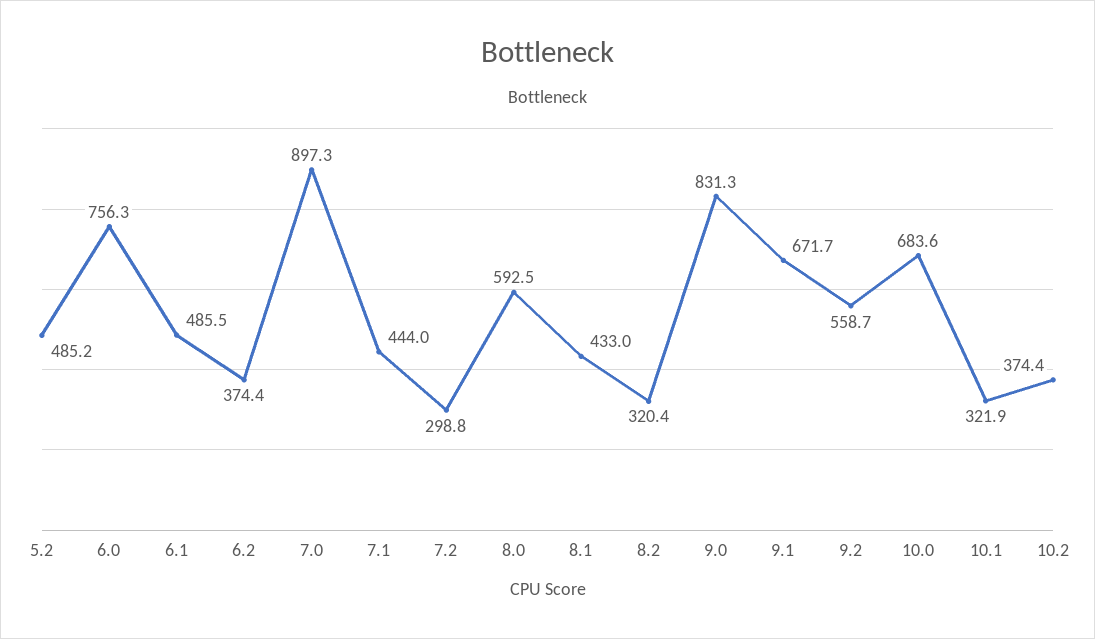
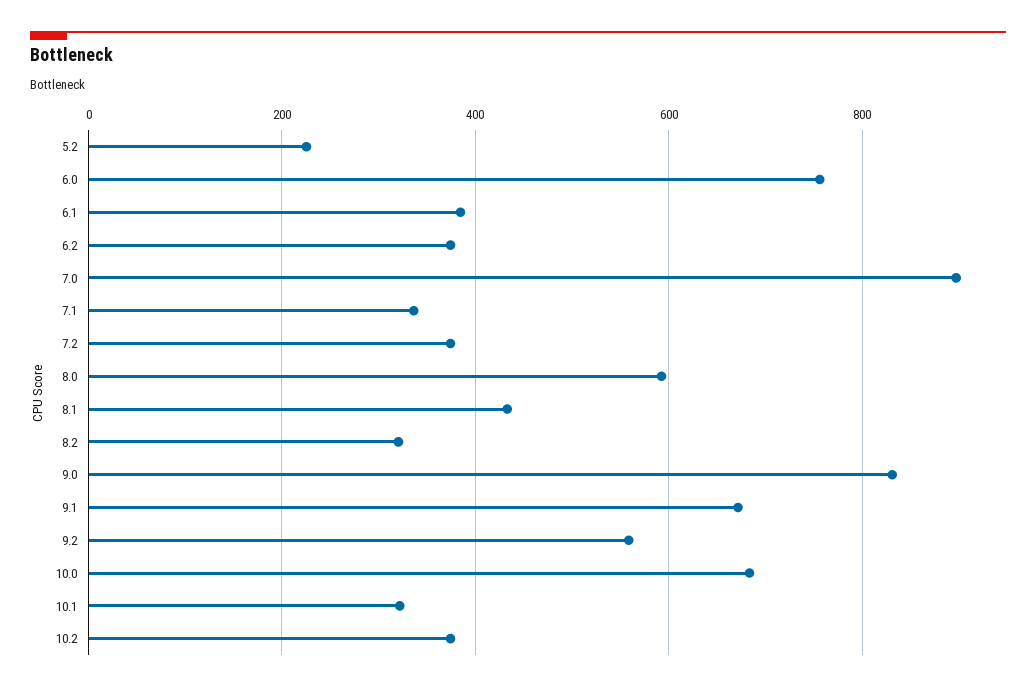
  {
-   "5.2": 485.2,
+   "5.2": 220,
    "6.0": 756.3,
-   "6.1": 485.5,
+   "6.1": 380,
    "6.2": 374.4,
    "7.0": 897.3,
-   "7.1": 444,
+   "7.1": 340,
-   "7.2": 298.8,
+   "7.2": 380,
    "8.0": 592.5,
    "8.1": 433,
    "8.2": 320.4,
    "9.0": 831.3,
    "9.1": 671.7,
    "9.2": 558.7,
    "10.0": 683.6,
    "10.1": 321.9,
    "10.2": 374.4
  }

